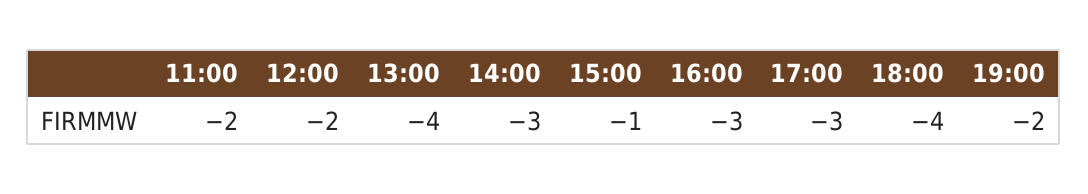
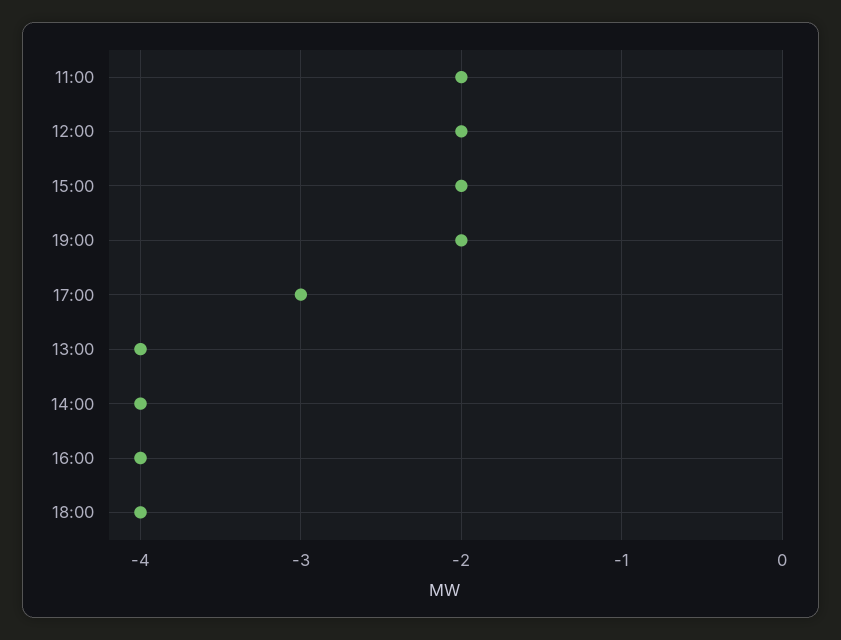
  {
    "11:00": -2,
    "12:00": -2,
    "13:00": -4,
-   "14:00": -3,
+   "14:00": -4,
-   "15:00": -1,
+   "15:00": -2,
-   "16:00": -3,
+   "16:00": -4,
    "17:00": -3,
    "18:00": -4,
    "19:00": -2
  }

